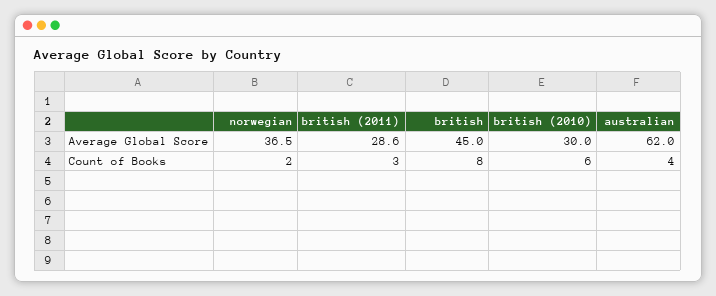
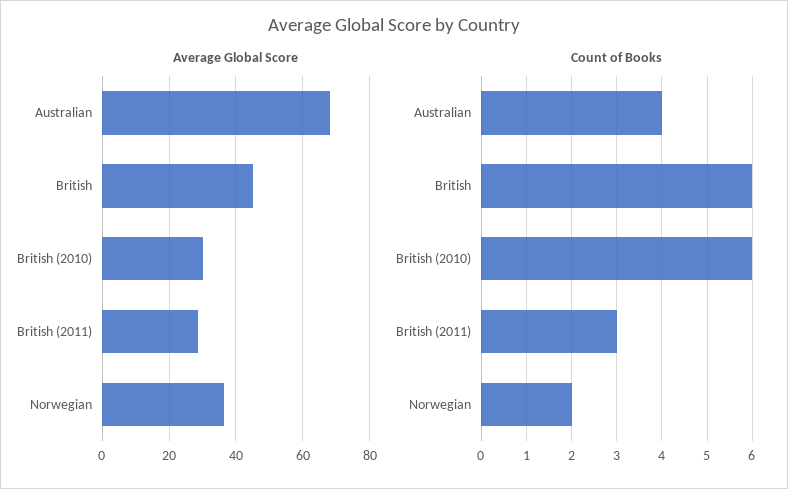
  {
    "Average Global Score": {
      "norwegian": 36.5,
      "british (2011)": 28.6,
      "british": 45,
      "british (2010)": 30,
-     "australian": 62
+     "australian": 68
    },
    "Count of Books": {
      "norwegian": 2,
      "british (2011)": 3,
-     "british": 8,
+     "british": 6,
      "british (2010)": 6,
      "australian": 4
    }
  }

